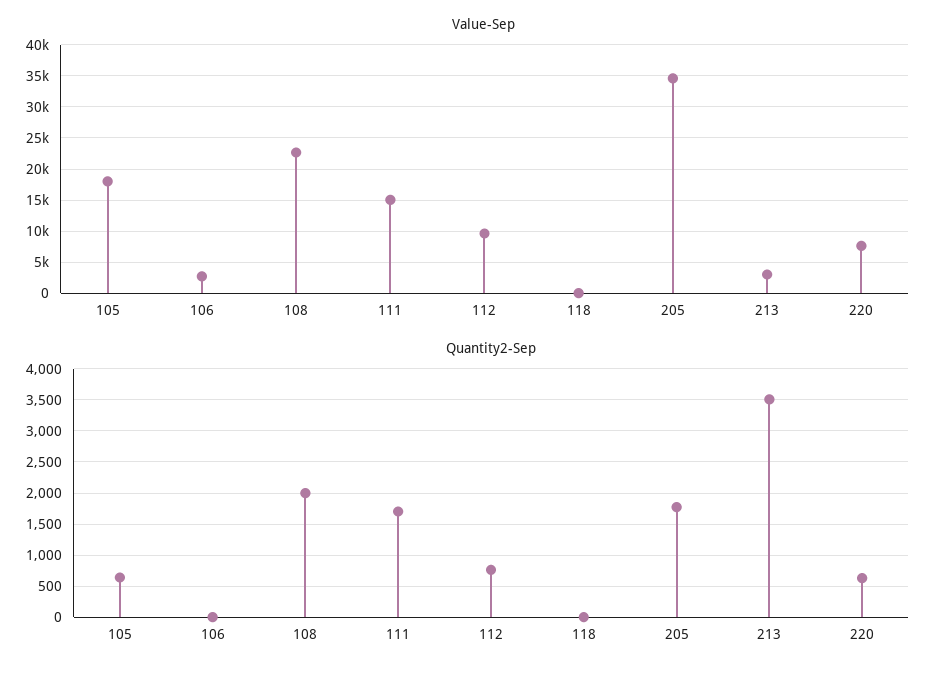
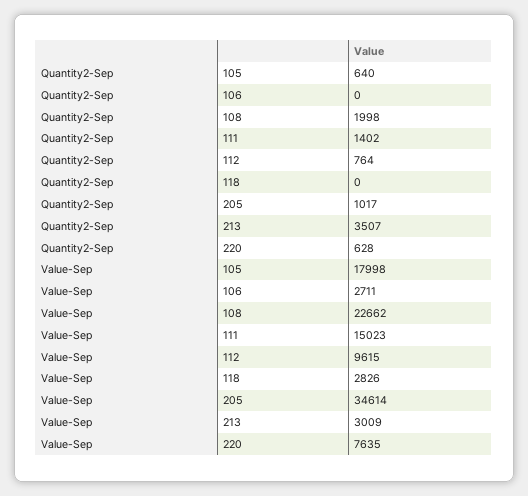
  {
    "Value-Sep": {
      "105": 17998,
      "106": 2711,
      "108": 22662,
      "111": 15023,
      "112": 9615,
-     "118": 0,
+     "118": 2826,
      "205": 34614,
      "213": 3009,
      "220": 7635
    },
    "Quantity2-Sep": {
      "105": 640,
      "106": 0,
      "108": 1998,
-     "111": 1700,
+     "111": 1402,
      "112": 764,
      "118": 0,
-     "205": 1800,
+     "205": 1017,
      "213": 3507,
      "220": 628
    }
  }

